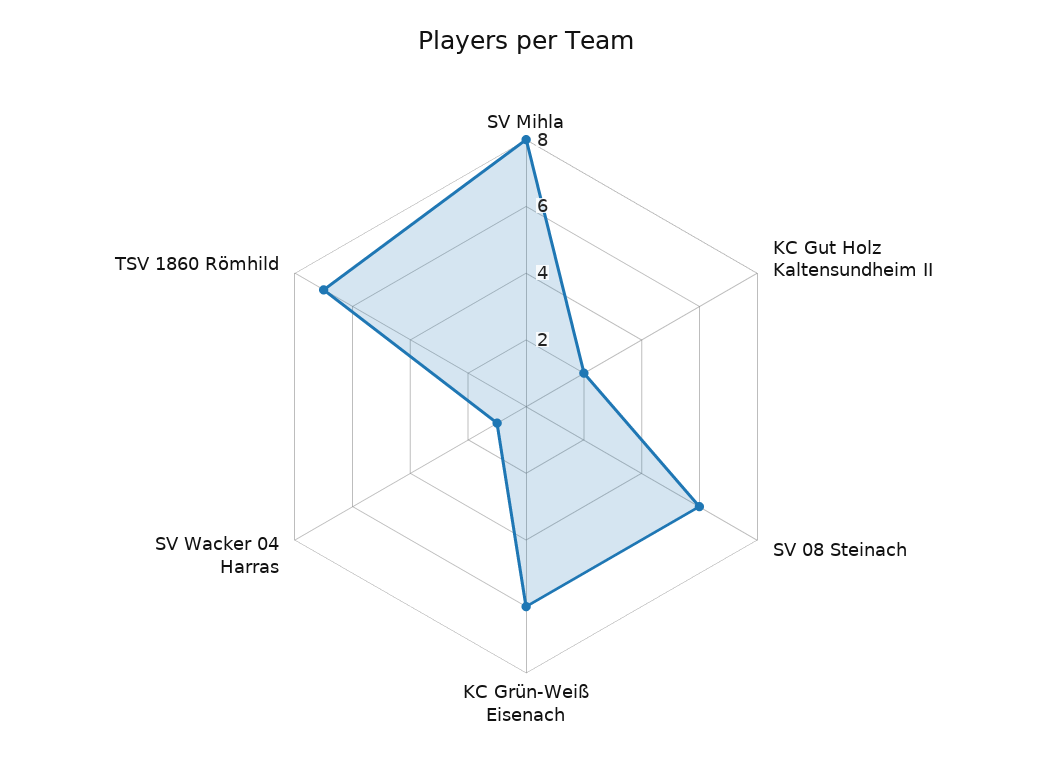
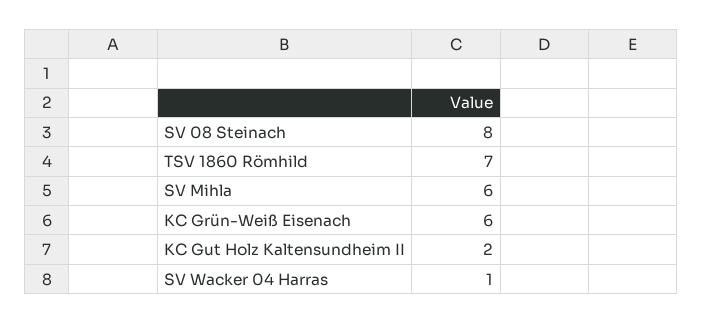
  {
-   "SV Mihla": 8,
+   "SV Mihla": 6,
    "KC Gut Holz Kaltensundheim II": 2,
-   "SV 08 Steinach": 6,
+   "SV 08 Steinach": 8,
    "KC Grün-Weiß Eisenach": 6,
    "SV Wacker 04 Harras": 1,
    "TSV 1860 Römhild": 7
  }

